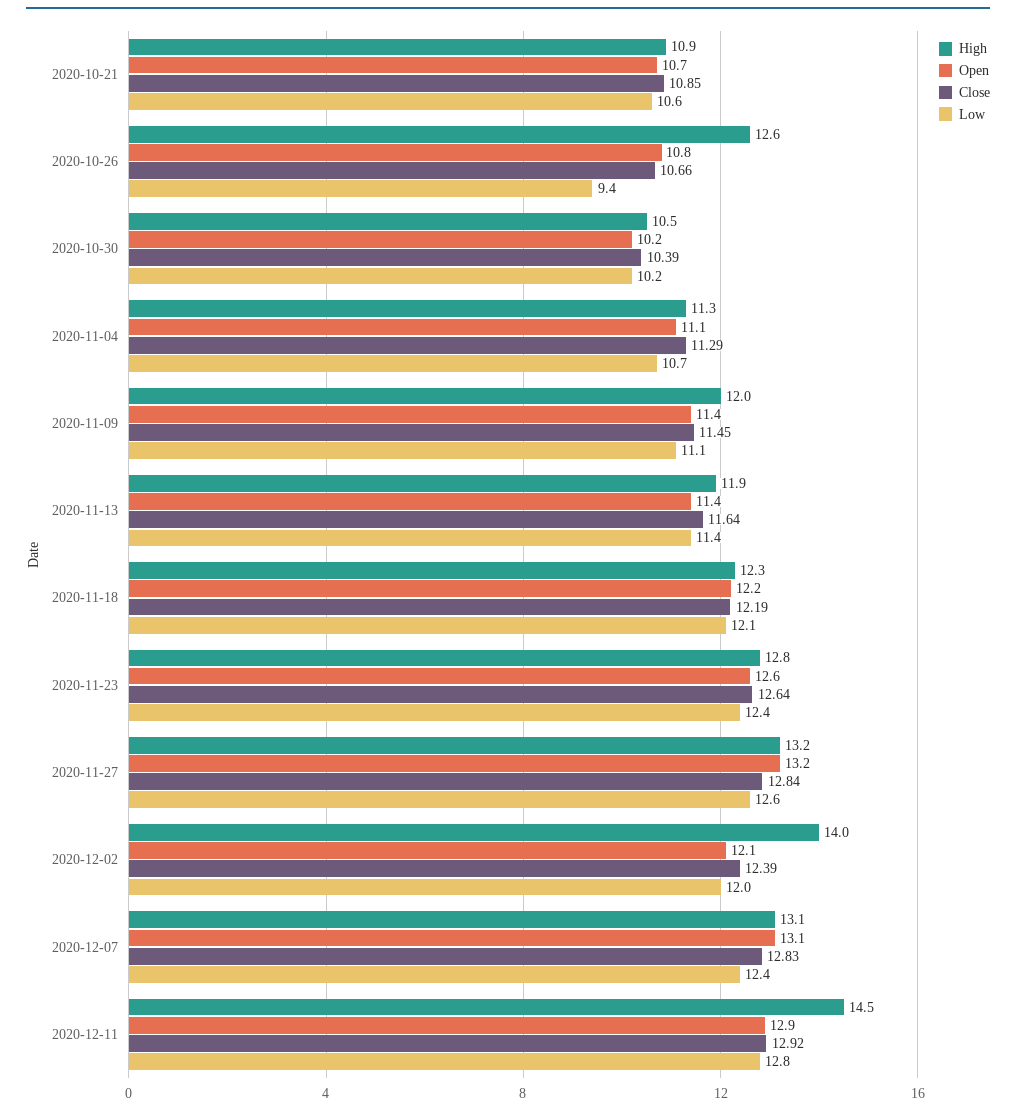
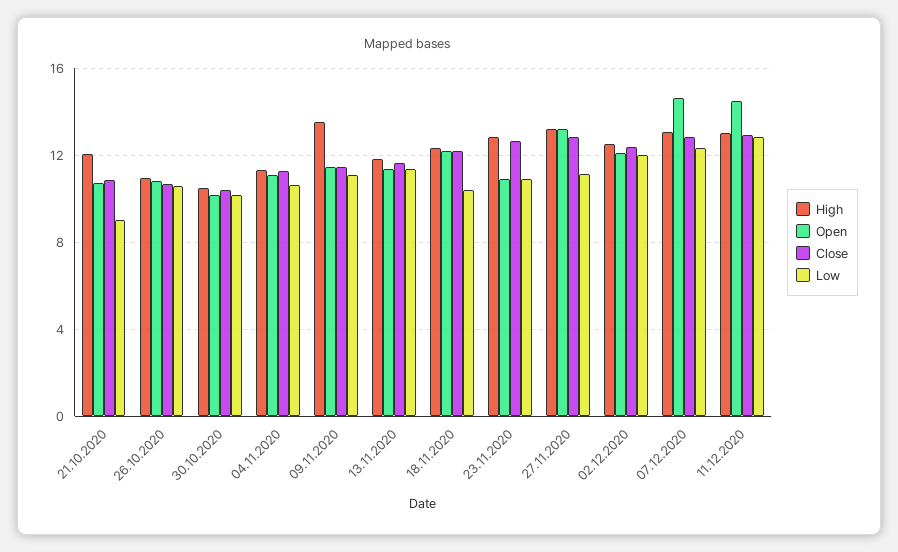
  {
    "High": {
-     "2020-10-21": 10.9,
+     "2020-10-21": 12,
-     "2020-10-26": 12.6,
+     "2020-10-26": 11,
      "2020-10-30": 10.5,
      "2020-11-04": 11.3,
-     "2020-11-09": 12,
+     "2020-11-09": 13.5,
      "2020-11-13": 11.9,
      "2020-11-18": 12.3,
      "2020-11-23": 12.8,
      "2020-11-27": 13.2,
-     "2020-12-02": 14,
+     "2020-12-02": 12.5,
      "2020-12-07": 13.1,
-     "2020-12-11": 14.5
+     "2020-12-11": 13
    },
    "Open": {
      "2020-10-21": 10.7,
      "2020-10-26": 10.8,
      "2020-10-30": 10.2,
      "2020-11-04": 11.1,
      "2020-11-09": 11.4,
      "2020-11-13": 11.4,
      "2020-11-18": 12.2,
-     "2020-11-23": 12.6,
+     "2020-11-23": 11,
      "2020-11-27": 13.2,
      "2020-12-02": 12.1,
-     "2020-12-07": 13.1,
+     "2020-12-07": 14.5,
-     "2020-12-11": 12.9
+     "2020-12-11": 14.5
    },
    "Close": {
      "2020-10-21": 10.85,
      "2020-10-26": 10.66,
      "2020-10-30": 10.39,
      "2020-11-04": 11.29,
      "2020-11-09": 11.45,
      "2020-11-13": 11.64,
      "2020-11-18": 12.19,
      "2020-11-23": 12.64,
      "2020-11-27": 12.84,
      "2020-12-02": 12.39,
      "2020-12-07": 12.83,
      "2020-12-11": 12.92
    },
    "Low": {
-     "2020-10-21": 10.6,
+     "2020-10-21": 9,
-     "2020-10-26": 9.4,
+     "2020-10-26": 10.5,
      "2020-10-30": 10.2,
      "2020-11-04": 10.7,
      "2020-11-09": 11.1,
      "2020-11-13": 11.4,
-     "2020-11-18": 12.1,
+     "2020-11-18": 10.5,
-     "2020-11-23": 12.4,
+     "2020-11-23": 11,
-     "2020-11-27": 12.6,
+     "2020-11-27": 11,
      "2020-12-02": 12,
      "2020-12-07": 12.4,
      "2020-12-11": 12.8
    }
  }

